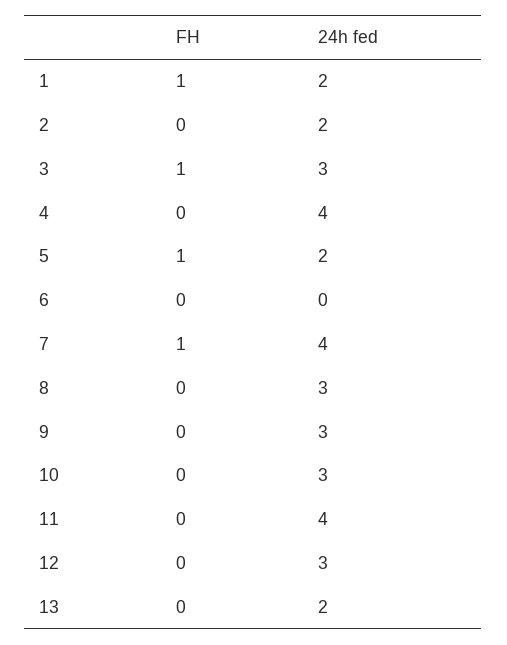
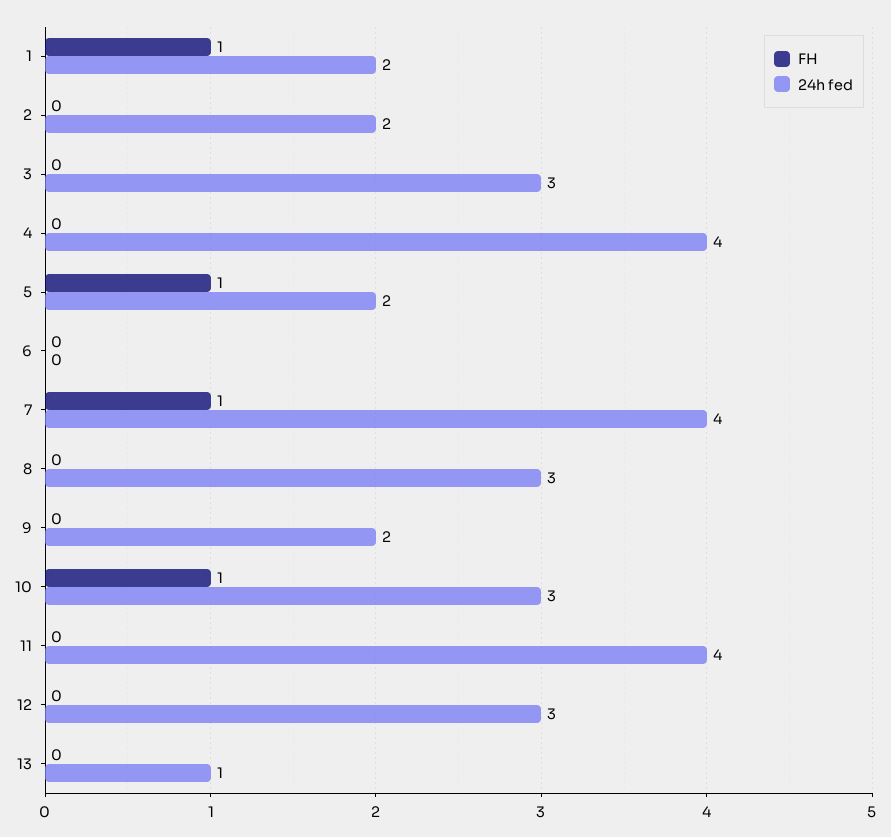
  {
    "FH": {
      "1": 1,
      "2": 0,
-     "3": 1,
+     "3": 0,
      "4": 0,
      "5": 1,
      "6": 0,
      "7": 1,
      "8": 0,
      "9": 0,
-     "10": 0,
+     "10": 1,
      "11": 0,
      "12": 0,
      "13": 0
    },
    "24h fed": {
      "1": 2,
      "2": 2,
      "3": 3,
      "4": 4,
      "5": 2,
      "6": 0,
      "7": 4,
      "8": 3,
-     "9": 3,
+     "9": 2,
      "10": 3,
      "11": 4,
      "12": 3,
-     "13": 2
+     "13": 1
    }
  }

